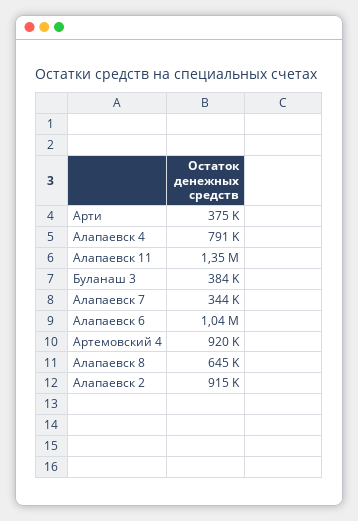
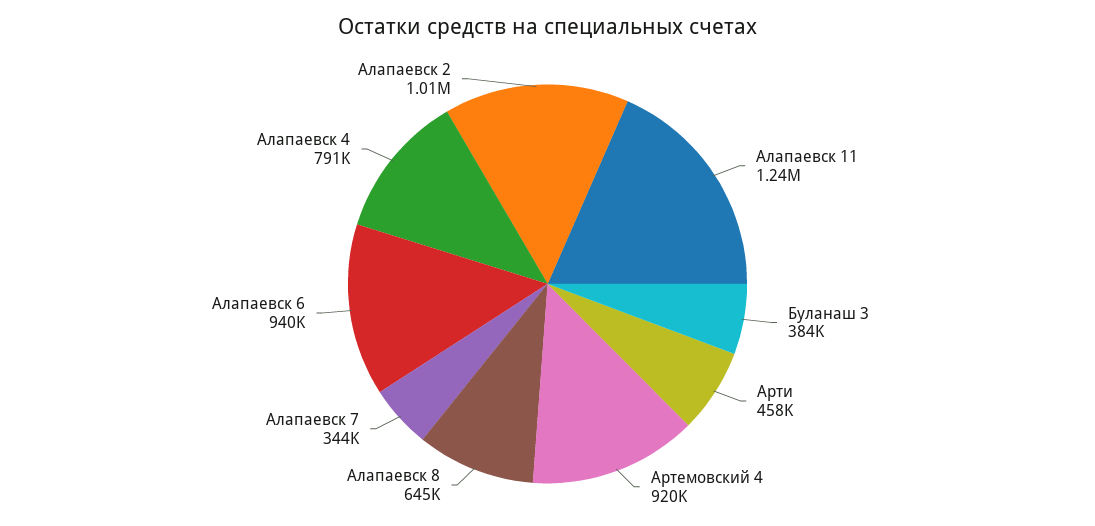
  {
-   "Арти": 375000,
+   "Арти": 458000,
    "Алапаевск 4": 791000,
-   "Алапаевск 11": 1350000,
+   "Алапаевск 11": 1240000,
    "Буланаш 3": 384000,
    "Алапаевск 7": 344000,
-   "Алапаевск 6": 1040000,
+   "Алапаевск 6": 940000,
    "Артемовский 4": 920000,
    "Алапаевск 8": 645000,
-   "Алапаевск 2": 915000
+   "Алапаевск 2": 1010000
  }

